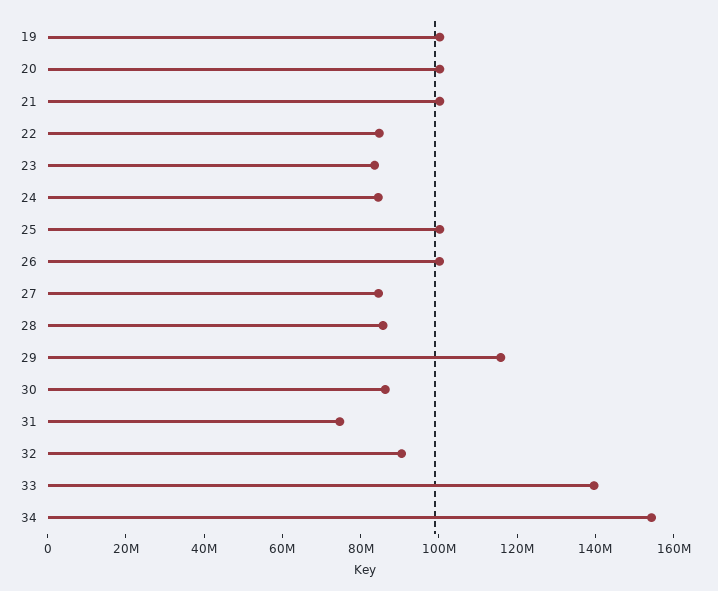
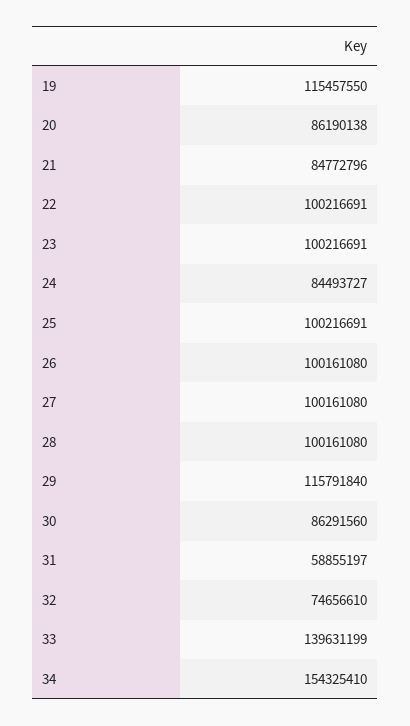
  {
-   "19": 100000000,
+   "19": 115457550,
-   "20": 100000000,
+   "20": 86190138,
-   "21": 100000000,
+   "21": 84772796,
-   "22": 85000000,
+   "22": 100216691,
-   "23": 85000000,
+   "23": 100216691,
    "24": 84493727,
    "25": 100216691,
    "26": 100161080,
-   "27": 85000000,
+   "27": 100161080,
-   "28": 85000000,
+   "28": 100161080,
    "29": 115791840,
    "30": 86291560,
-   "31": 75000000,
+   "31": 58855197,
-   "32": 90000000,
+   "32": 74656610,
    "33": 139631199,
    "34": 154325410
  }

